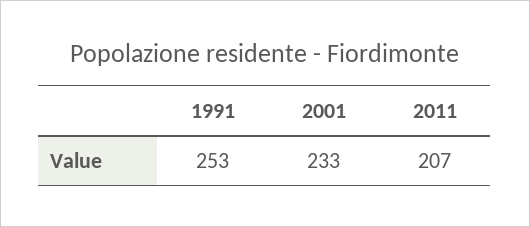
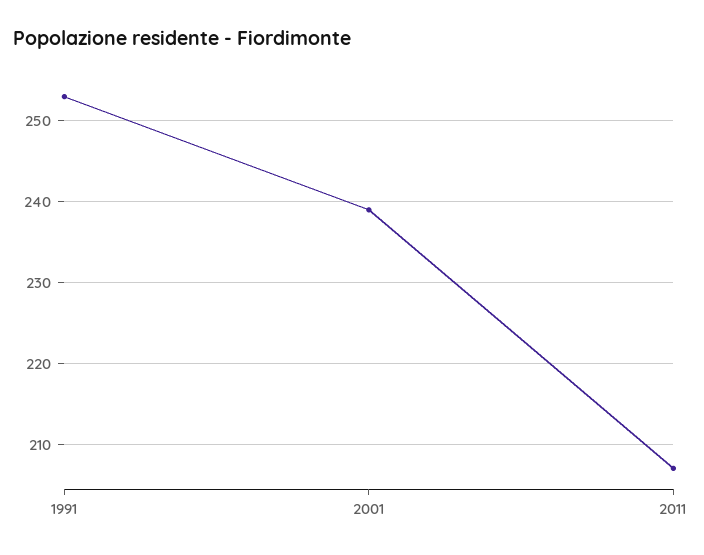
  {
    "1991": 253,
-   "2001": 233,
+   "2001": 239,
    "2011": 207
  }

